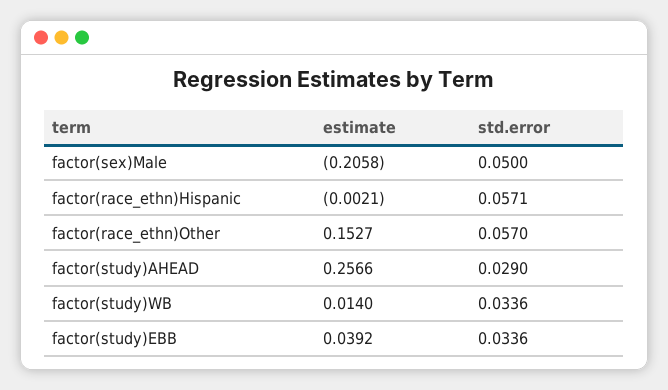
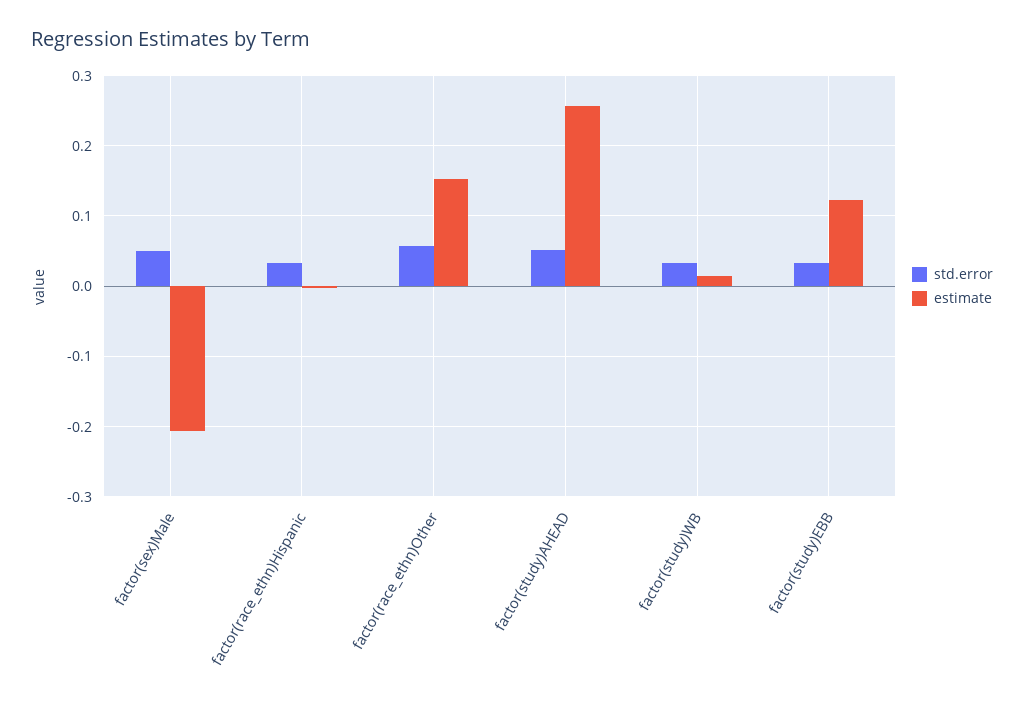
  {
    "estimate": {
      "factor(sex)Male": -0.2058,
      "factor(race_ethn)Hispanic": -0.0021,
      "factor(race_ethn)Other": 0.1527,
      "factor(study)AHEAD": 0.2566,
      "factor(study)WB": 0.014,
-     "factor(study)EBB": 0.0392
+     "factor(study)EBB": 0.12
    },
    "std.error": {
      "factor(sex)Male": 0.05,
-     "factor(race_ethn)Hispanic": 0.0571,
+     "factor(race_ethn)Hispanic": 0.03,
      "factor(race_ethn)Other": 0.057,
-     "factor(study)AHEAD": 0.029,
+     "factor(study)AHEAD": 0.05,
      "factor(study)WB": 0.0336,
      "factor(study)EBB": 0.0336
    }
  }

